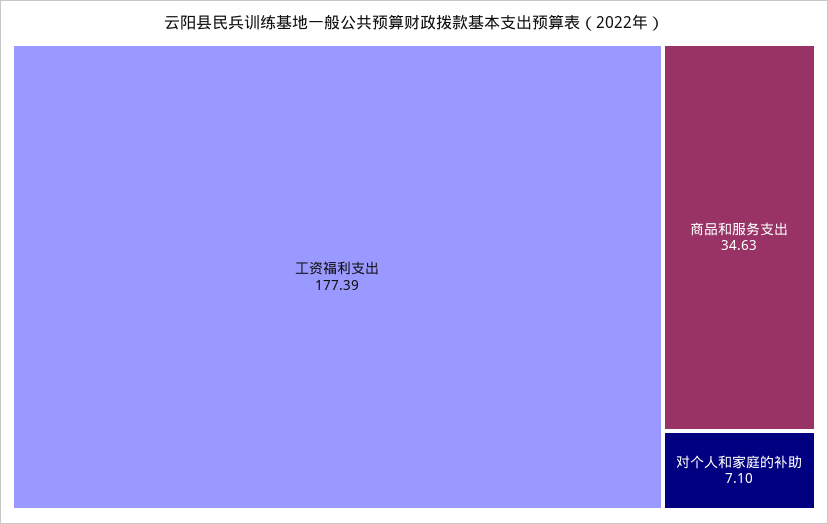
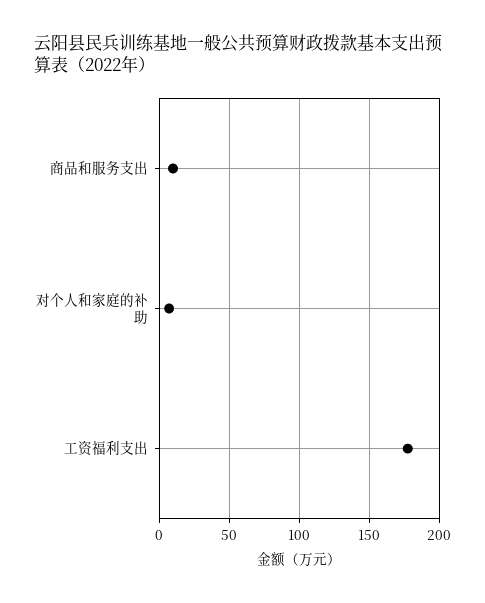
  {
    "工资福利支出": 177.39,
-   "商品和服务支出": 34.63,
+   "商品和服务支出": 10,
    "对个人和家庭的补助": 7.1
  }

